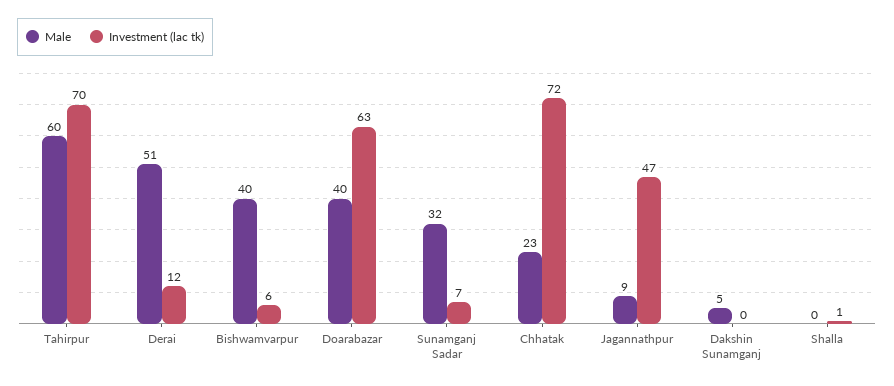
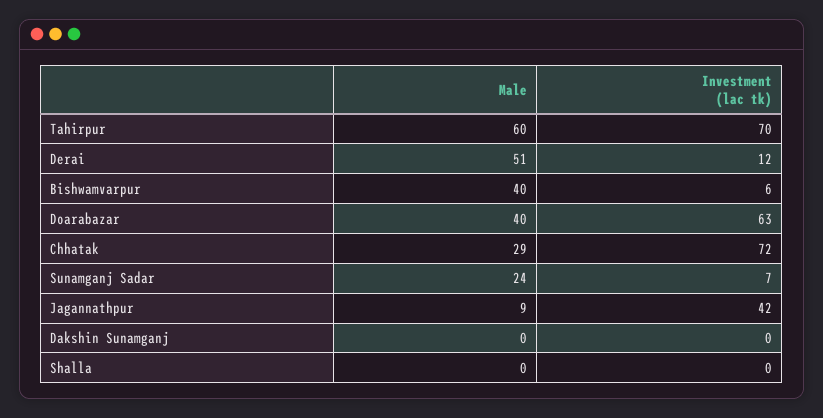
  {
    "Male": {
      "Tahirpur": 60,
      "Derai": 51,
      "Bishwamvarpur": 40,
      "Doarabazar": 40,
-     "Sunamganj Sadar": 32,
+     "Sunamganj Sadar": 24,
-     "Chhatak": 23,
+     "Chhatak": 29,
      "Jagannathpur": 9,
-     "Dakshin Sunamganj": 5,
+     "Dakshin Sunamganj": 0,
      "Shalla": 0
    },
    "Investment (lac tk)": {
      "Tahirpur": 70,
      "Derai": 12,
      "Bishwamvarpur": 6,
      "Doarabazar": 63,
      "Sunamganj Sadar": 7,
      "Chhatak": 72,
-     "Jagannathpur": 47,
+     "Jagannathpur": 42,
      "Dakshin Sunamganj": 0,
-     "Shalla": 1
+     "Shalla": 0
    }
  }

